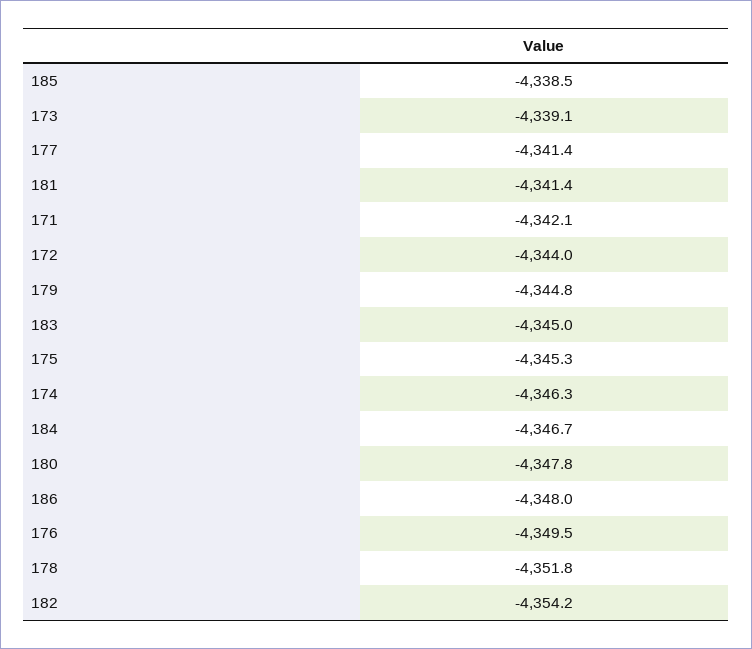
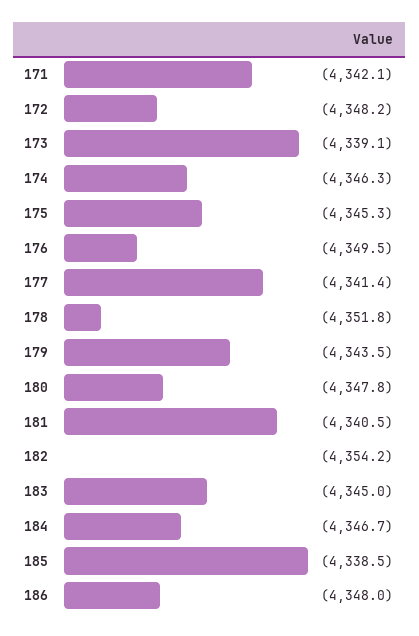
  {
    "185": -4338.5,
    "173": -4339.1,
    "177": -4341.4,
-   "181": -4341.4,
+   "181": -4340.5,
    "171": -4342.1,
-   "172": -4344,
+   "172": -4348.2,
-   "179": -4344.8,
+   "179": -4343.5,
    "183": -4345,
    "175": -4345.3,
    "174": -4346.3,
    "184": -4346.7,
    "180": -4347.8,
    "186": -4348,
    "176": -4349.5,
    "178": -4351.8,
    "182": -4354.2
  }

